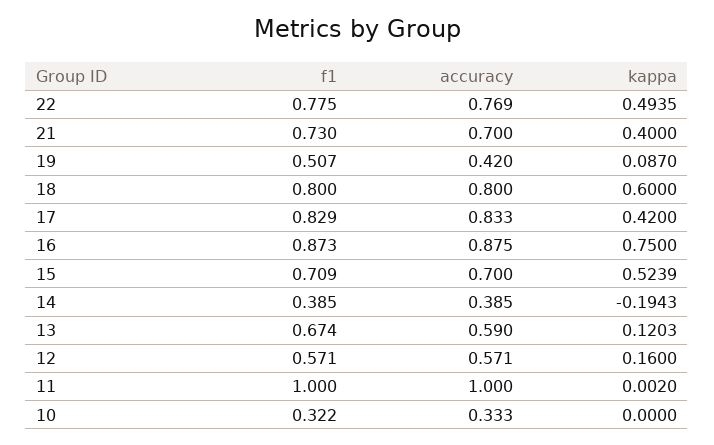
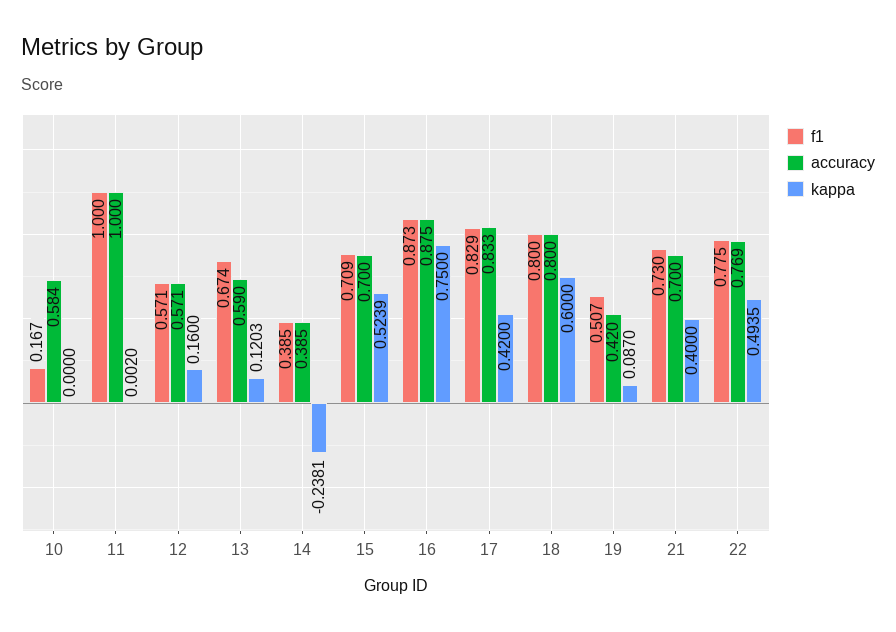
  {
    "f1": {
      "22": 0.775,
      "21": 0.73,
      "19": 0.507,
      "18": 0.8,
      "17": 0.829,
      "16": 0.873,
      "15": 0.709,
      "14": 0.385,
      "13": 0.674,
      "12": 0.571,
      "11": 1,
-     "10": 0.322
+     "10": 0.167
    },
    "accuracy": {
      "22": 0.769,
      "21": 0.7,
      "19": 0.42,
      "18": 0.8,
      "17": 0.833,
      "16": 0.875,
      "15": 0.7,
      "14": 0.385,
      "13": 0.59,
      "12": 0.571,
      "11": 1,
-     "10": 0.333
+     "10": 0.584
    },
    "kappa": {
      "22": 0.4935,
      "21": 0.4,
      "19": 0.087,
      "18": 0.6,
      "17": 0.42,
      "16": 0.75,
      "15": 0.5239,
-     "14": -0.1943,
+     "14": -0.2381,
      "13": 0.1203,
      "12": 0.16,
      "11": 0.002,
      "10": 0
    }
  }

